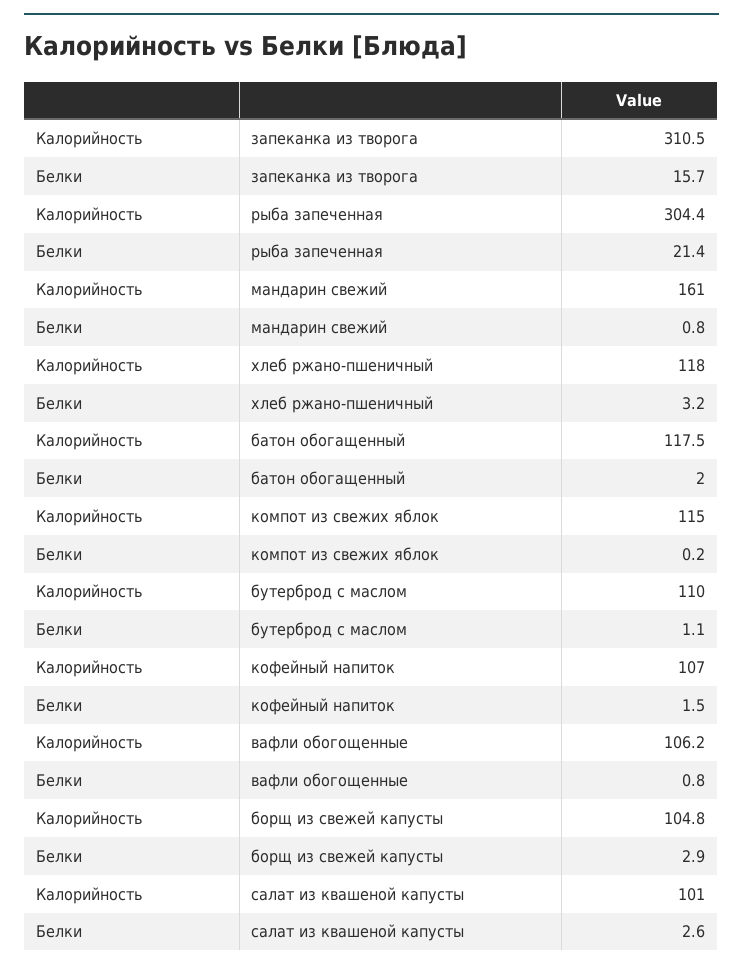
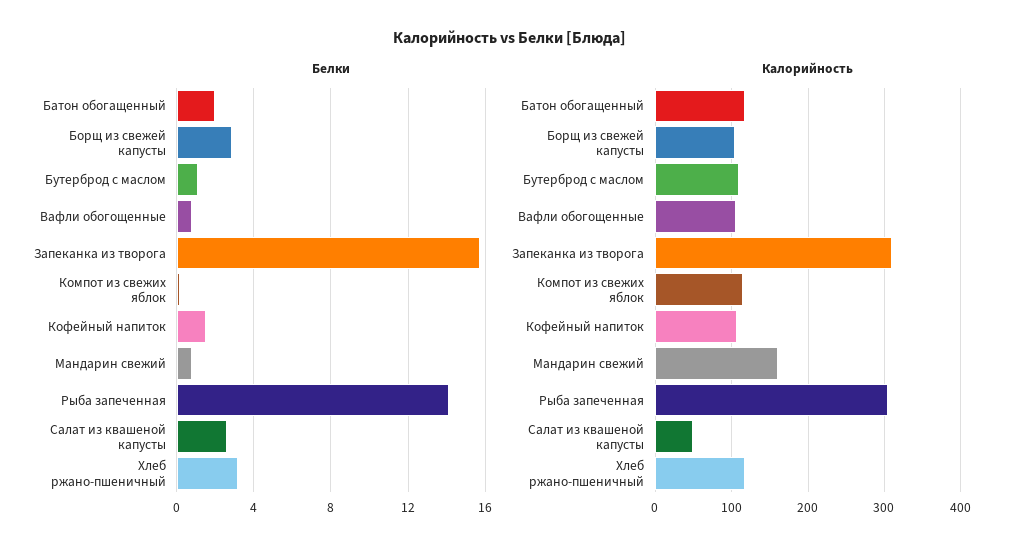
  {
    "Калорийность": {
      "запеканка из творога": 310.5,
      "рыба запеченная": 304.4,
      "мандарин свежий": 161,
      "хлеб ржано-пшеничный": 118,
      "батон обогащенный": 117.5,
      "компот из свежих яблок": 115,
      "бутерброд с маслом": 110,
      "кофейный напиток": 107,
      "вафли обогощенные": 106.2,
      "борщ из свежей капусты": 104.8,
-     "салат из квашеной капусты": 101
+     "салат из квашеной капусты": 50
    },
    "Белки": {
      "запеканка из творога": 15.7,
-     "рыба запеченная": 21.4,
+     "рыба запеченная": 14,
      "мандарин свежий": 0.8,
      "хлеб ржано-пшеничный": 3.2,
      "батон обогащенный": 2,
      "компот из свежих яблок": 0.2,
      "бутерброд с маслом": 1.1,
      "кофейный напиток": 1.5,
      "вафли обогощенные": 0.8,
      "борщ из свежей капусты": 2.9,
      "салат из квашеной капусты": 2.6
    }
  }

